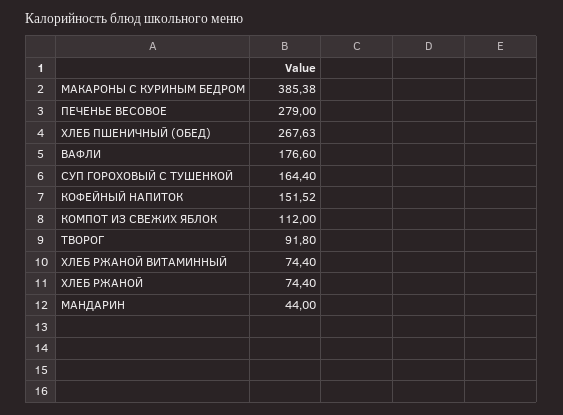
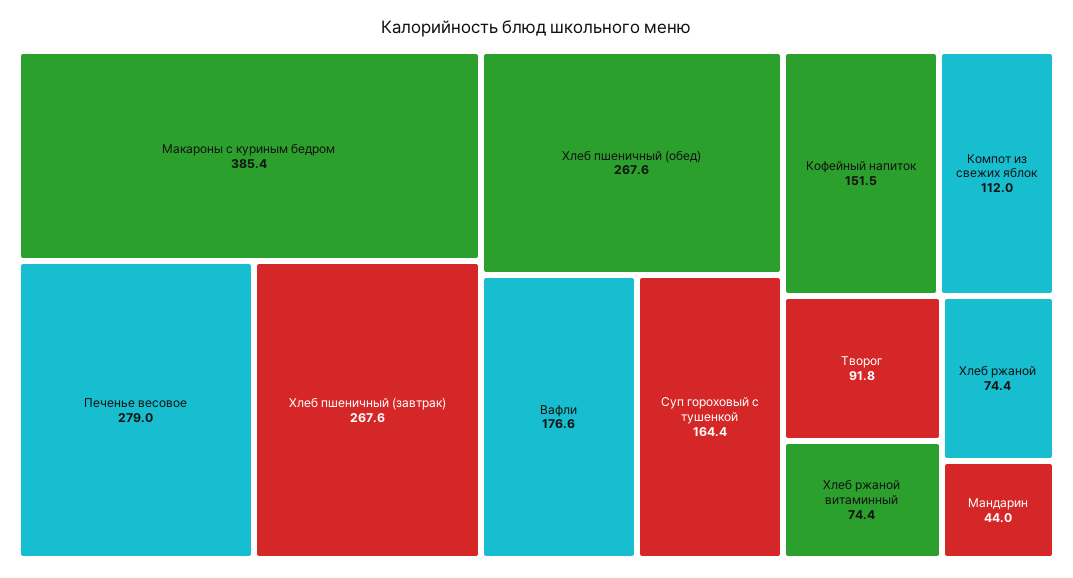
  {
    "МАКАРОНЫ С КУРИНЫМ БЕДРОМ": 385.38,
    "ПЕЧЕНЬЕ ВЕСОВОЕ": 279,
    "ХЛЕБ ПШЕНИЧНЫЙ (ОБЕД)": 267.63,
    "ВАФЛИ": 176.6,
    "СУП ГОРОХОВЫЙ С ТУШЕНКОЙ": 164.4,
    "КОФЕЙНЫЙ НАПИТОК": 151.52,
    "КОМПОТ ИЗ СВЕЖИХ ЯБЛОК": 112,
    "ТВОРОГ": 91.8,
    "ХЛЕБ РЖАНОЙ ВИТАМИННЫЙ": 74.4,
    "ХЛЕБ РЖАНОЙ": 74.4,
-   "МАНДАРИН": 44
+   "МАНДАРИН": 44,
+   "Хлеб пшеничный (завтрак)": 267.6
  }

